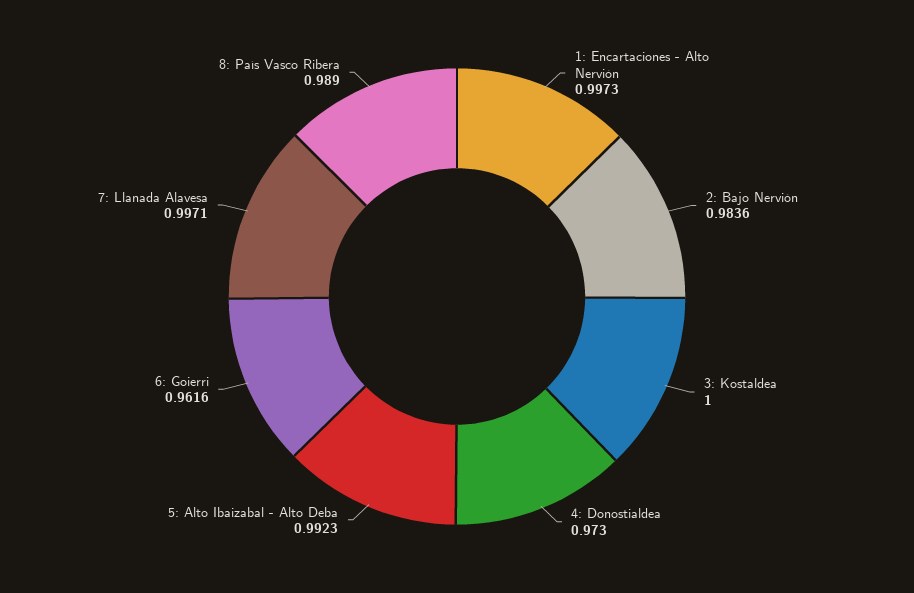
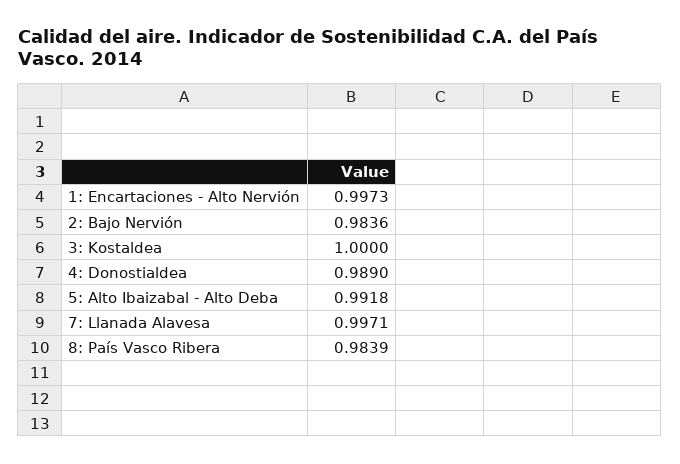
  {
    "1: Encartaciones - Alto Nervión": 0.9973,
    "2: Bajo Nervión": 0.9836,
    "3: Kostaldea": 1,
-   "4: Donostialdea": 0.973,
+   "4: Donostialdea": 0.989,
-   "5: Alto Ibaizabal - Alto Deba": 0.9923,
+   "5: Alto Ibaizabal - Alto Deba": 0.9918,
-   "6: Goierri": 0.9616,
    "7: Llanada Alavesa": 0.9971,
-   "8: País Vasco Ribera": 0.989
+   "8: País Vasco Ribera": 0.9839
  }

